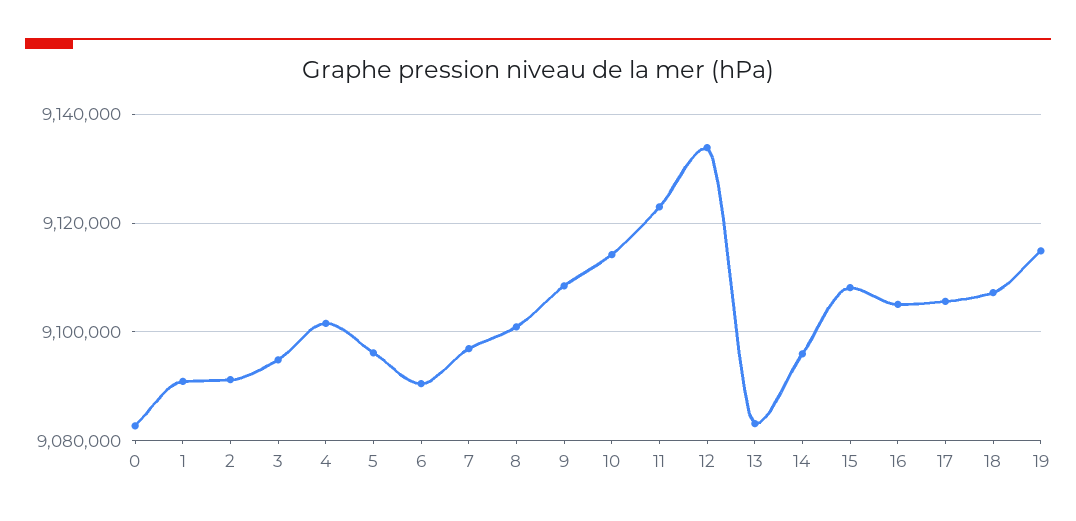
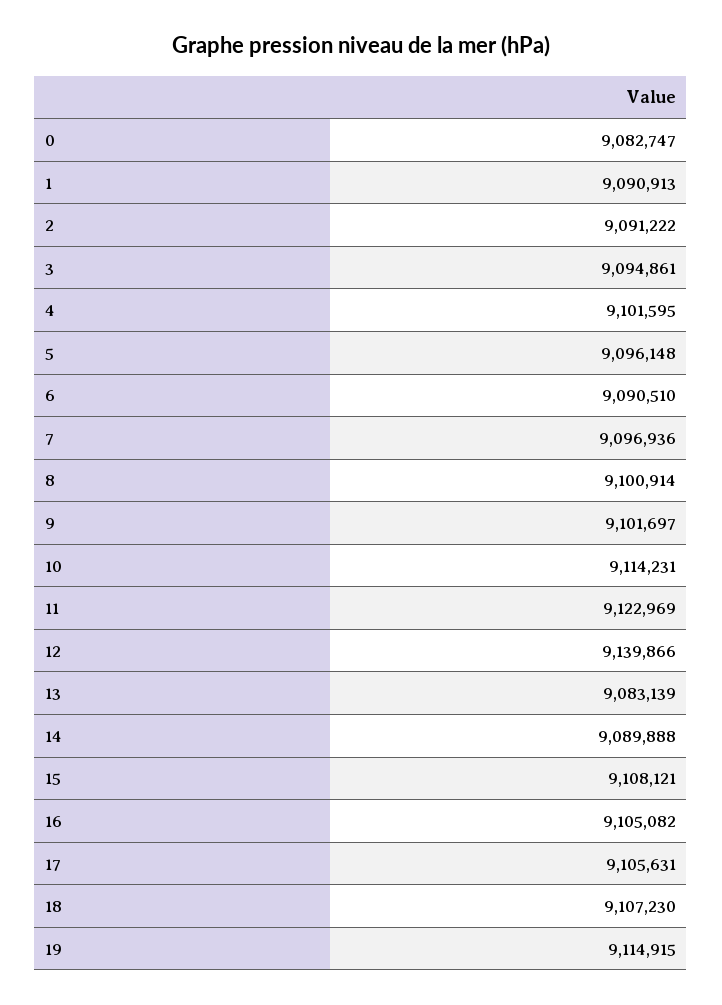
  {
    "0": 9082747,
    "1": 9090913,
    "2": 9091222,
    "3": 9094861,
    "4": 9101595,
    "5": 9096148,
    "6": 9090510,
    "7": 9096936,
    "8": 9100914,
-   "9": 9108000,
+   "9": 9101697,
    "10": 9114231,
    "11": 9122969,
-   "12": 9134000,
+   "12": 9139866,
    "13": 9083139,
-   "14": 9096000,
+   "14": 9089888,
    "15": 9108121,
    "16": 9105082,
    "17": 9105631,
    "18": 9107230,
    "19": 9114915
  }

